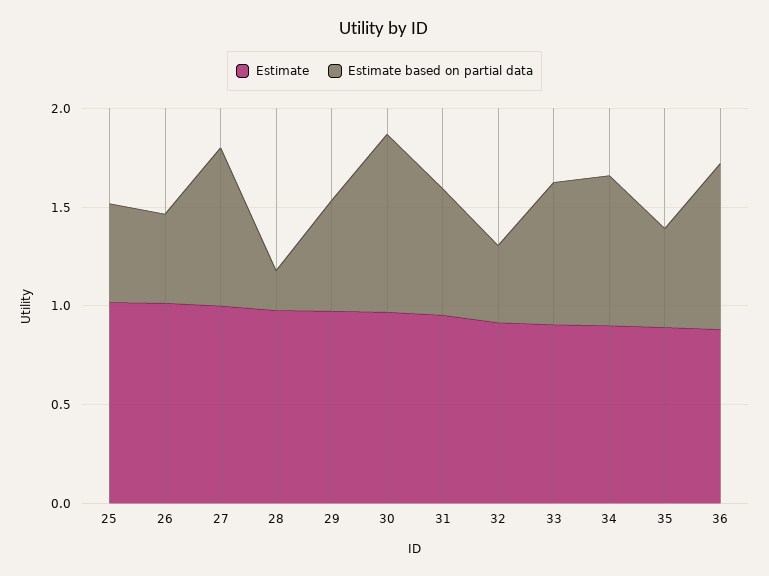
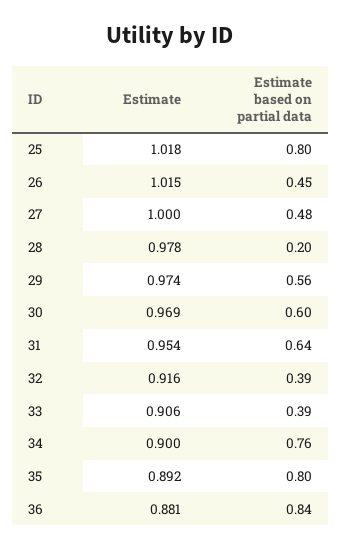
  {
    "Estimate": {
      "25": 1.018,
      "26": 1.015,
      "27": 1,
      "28": 0.978,
      "29": 0.974,
      "30": 0.969,
      "31": 0.954,
      "32": 0.916,
      "33": 0.906,
      "34": 0.9,
      "35": 0.892,
      "36": 0.881
    },
    "Estimate based on partial data": {
-     "25": 0.5,
+     "25": 0.8,
      "26": 0.45,
-     "27": 0.8,
+     "27": 0.48,
      "28": 0.2,
      "29": 0.56,
-     "30": 0.9,
+     "30": 0.6,
      "31": 0.64,
      "32": 0.39,
-     "33": 0.7,
+     "33": 0.39,
      "34": 0.76,
-     "35": 0.5,
+     "35": 0.8,
      "36": 0.84
    }
  }

